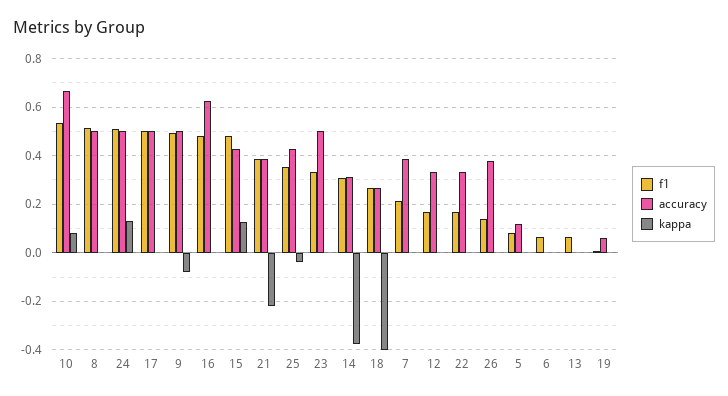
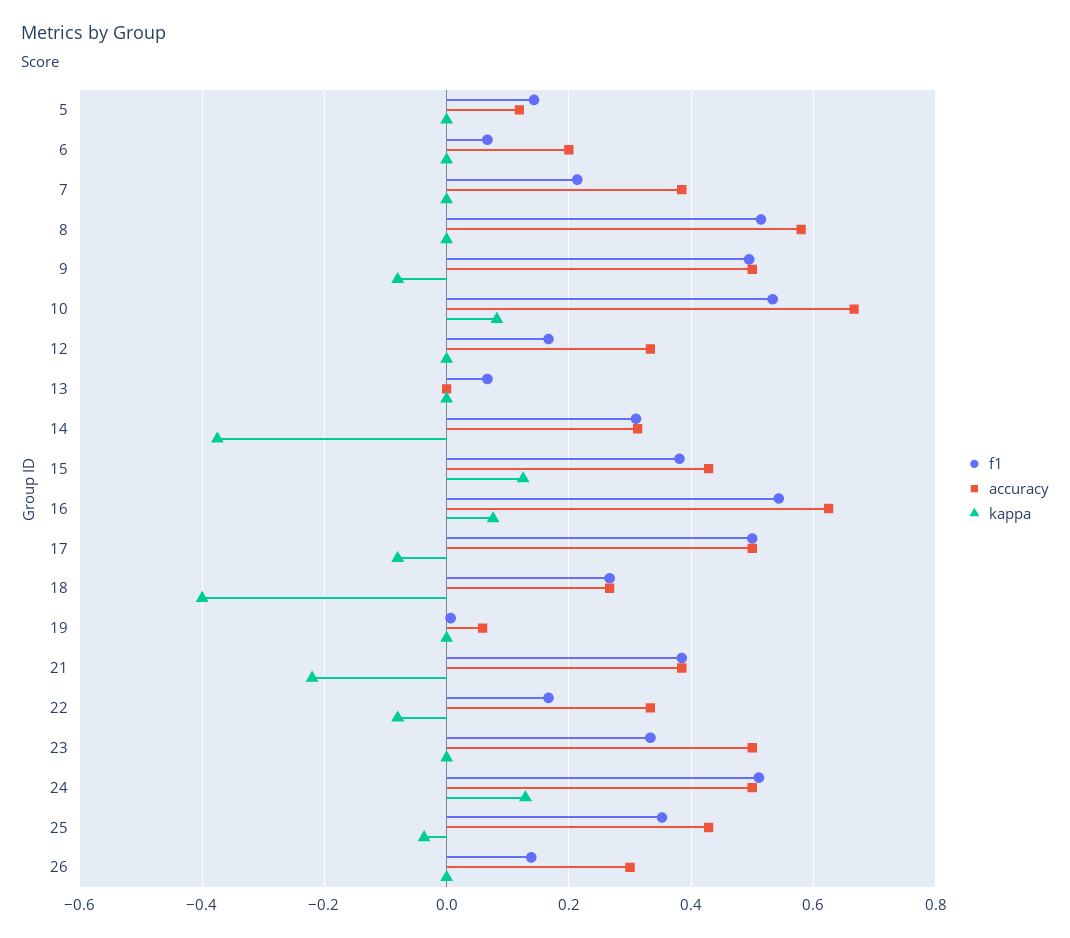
  {
    "f1": {
      "10": 0.54,
      "8": 0.52,
      "24": 0.52,
      "17": 0.5,
      "9": 0.5,
-     "16": 0.475,
+     "16": 0.54,
-     "15": 0.475,
+     "15": 0.38,
      "21": 0.38,
      "25": 0.36,
      "23": 0.34,
      "14": 0.3,
      "18": 0.26,
      "7": 0.22,
      "12": 0.16,
      "22": 0.16,
      "26": 0.14,
-     "5": 0.075,
+     "5": 0.14,
      "6": 0.06,
      "13": 0.06,
      "19": 0
    },
    "accuracy": {
      "10": 0.66,
-     "8": 0.5,
+     "8": 0.58,
      "24": 0.5,
      "17": 0.5,
      "9": 0.5,
      "16": 0.62,
      "15": 0.42,
      "21": 0.38,
      "25": 0.42,
      "23": 0.5,
      "14": 0.32,
      "18": 0.26,
      "7": 0.38,
      "12": 0.34,
      "22": 0.34,
-     "26": 0.375,
+     "26": 0.3,
      "5": 0.12,
-     "6": 0,
+     "6": 0.2,
      "13": 0,
      "19": 0.06
    },
    "kappa": {
      "10": 0.08,
      "8": 0,
      "24": 0.12,
-     "17": 0,
+     "17": -0.08,
      "9": -0.08,
-     "16": 0,
+     "16": 0.08,
      "15": 0.12,
      "21": -0.22,
      "25": -0.04,
      "23": 0,
      "14": -0.38,
      "18": -0.4,
      "7": 0,
      "12": 0,
-     "22": 0,
+     "22": -0.08,
      "26": 0,
      "5": 0,
      "6": 0,
      "13": 0,
      "19": 0
    }
  }

